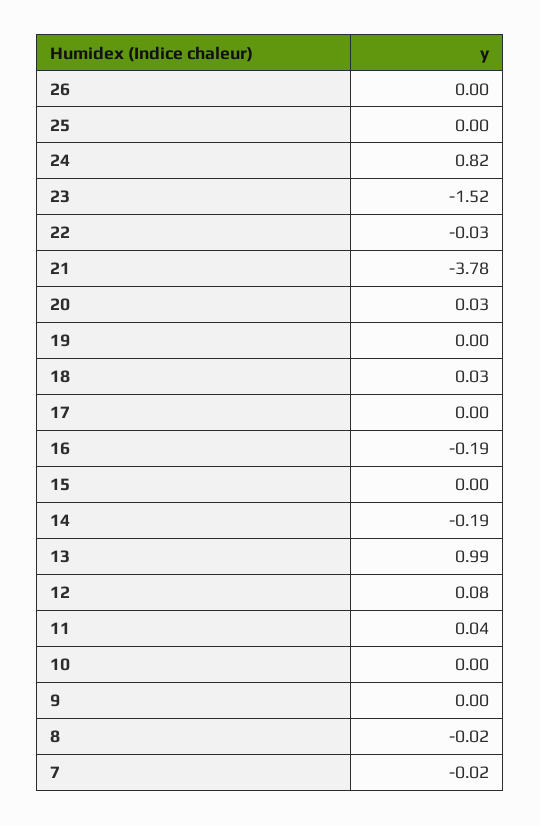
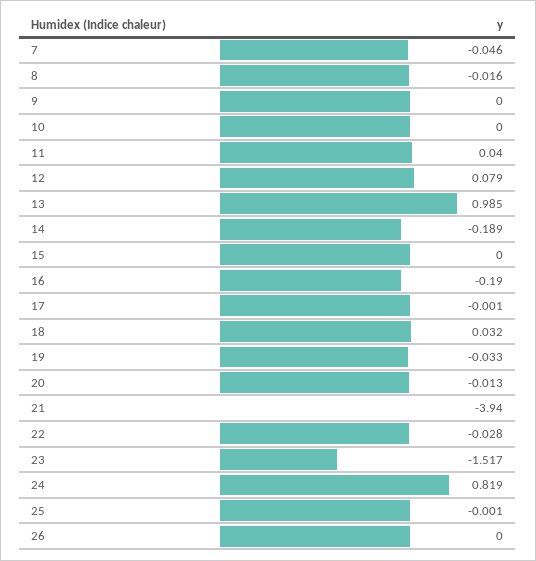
  {
    "26": 0,
    "25": -0.001,
    "24": 0.819,
    "23": -1.517,
    "22": -0.028,
-   "21": -3.78,
+   "21": -3.94,
-   "20": 0.03,
+   "20": -0.013,
-   "19": 0,
+   "19": -0.033,
    "18": 0.032,
    "17": -0.001,
    "16": -0.19,
    "15": 0,
    "14": -0.189,
    "13": 0.985,
    "12": 0.079,
    "11": 0.04,
    "10": 0,
    "9": 0,
    "8": -0.016,
-   "7": -0.02
+   "7": -0.046
  }

